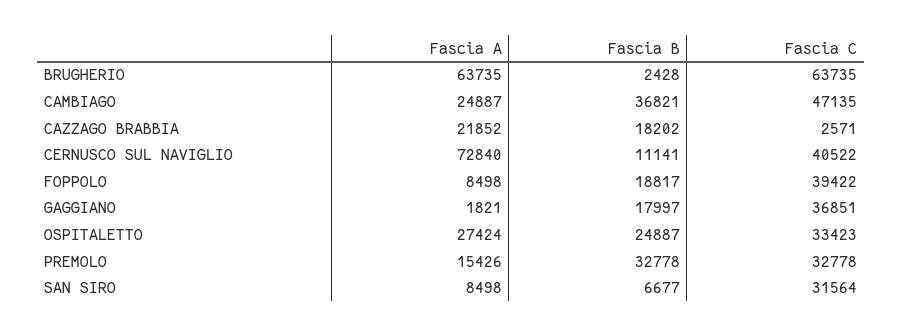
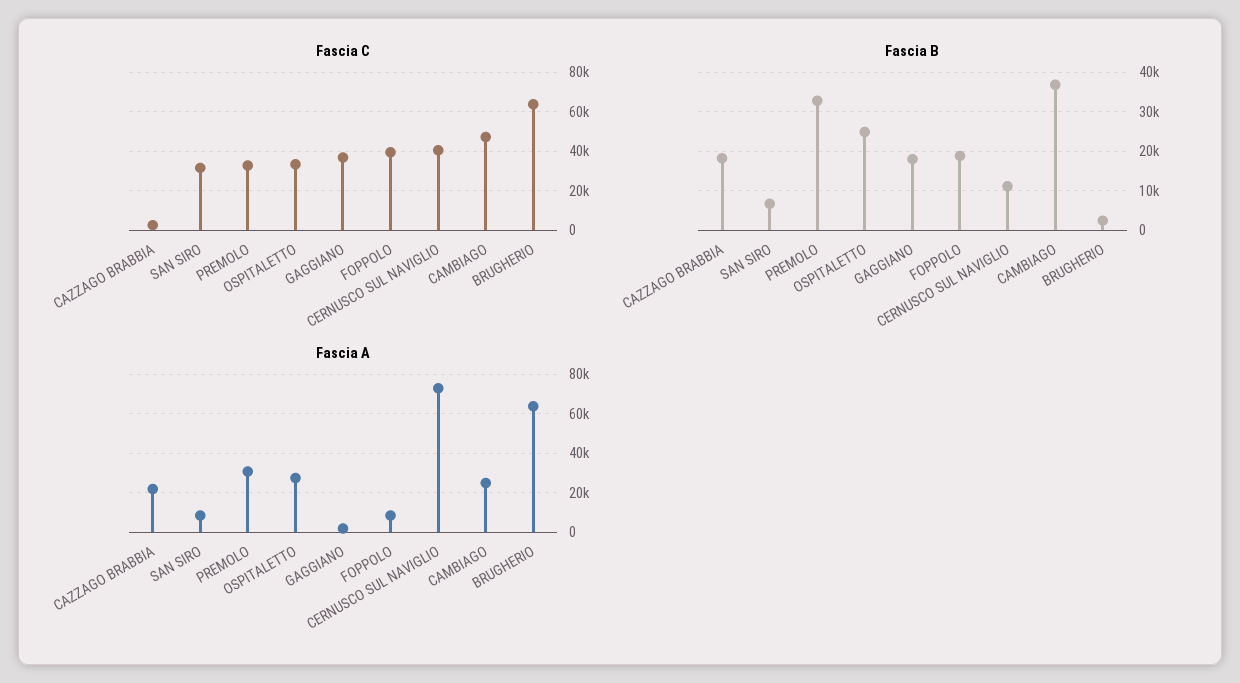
  {
    "Fascia A": {
      "BRUGHERIO": 63735,
      "CAMBIAGO": 24887,
      "CAZZAGO BRABBIA": 21852,
      "CERNUSCO SUL NAVIGLIO": 72840,
      "FOPPOLO": 8498,
      "GAGGIANO": 1821,
      "OSPITALETTO": 27424,
-     "PREMOLO": 15426,
+     "PREMOLO": 30000,
      "SAN SIRO": 8498
    },
    "Fascia B": {
      "BRUGHERIO": 2428,
      "CAMBIAGO": 36821,
      "CAZZAGO BRABBIA": 18202,
      "CERNUSCO SUL NAVIGLIO": 11141,
      "FOPPOLO": 18817,
      "GAGGIANO": 17997,
      "OSPITALETTO": 24887,
      "PREMOLO": 32778,
      "SAN SIRO": 6677
    },
    "Fascia C": {
      "BRUGHERIO": 63735,
      "CAMBIAGO": 47135,
      "CAZZAGO BRABBIA": 2571,
      "CERNUSCO SUL NAVIGLIO": 40522,
      "FOPPOLO": 39422,
      "GAGGIANO": 36851,
      "OSPITALETTO": 33423,
      "PREMOLO": 32778,
      "SAN SIRO": 31564
    }
  }

